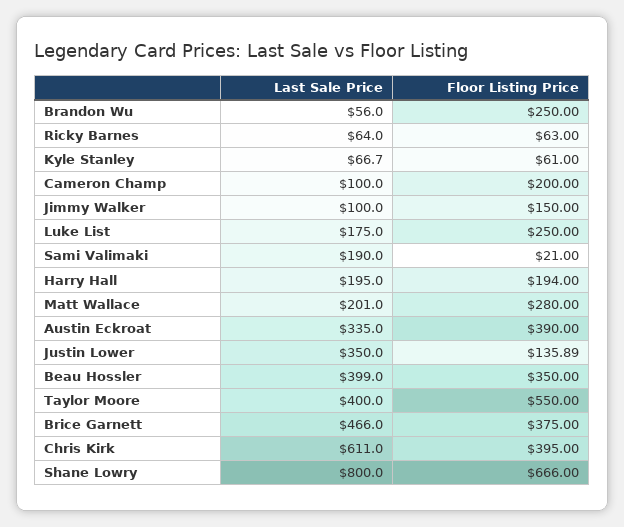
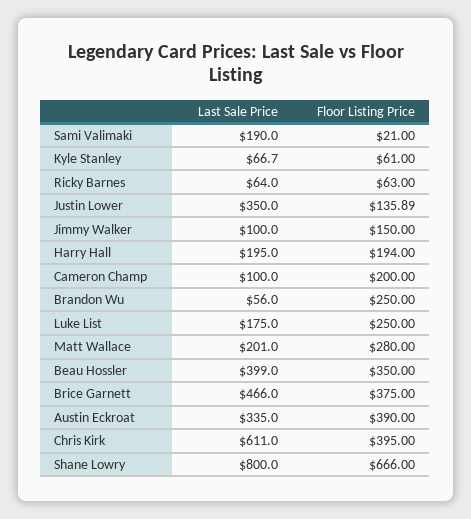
  {
    "Last Sale Price": {
      "Brandon Wu": 56,
      "Ricky Barnes": 64,
      "Kyle Stanley": 66.7,
      "Cameron Champ": 100,
      "Jimmy Walker": 100,
      "Luke List": 175,
      "Sami Valimaki": 190,
      "Harry Hall": 195,
      "Matt Wallace": 201,
      "Austin Eckroat": 335,
      "Justin Lower": 350,
      "Beau Hossler": 399,
-     "Taylor Moore": 400,
      "Brice Garnett": 466,
      "Chris Kirk": 611,
      "Shane Lowry": 800
    },
    "Floor Listing Price": {
      "Brandon Wu": 250,
      "Ricky Barnes": 63,
      "Kyle Stanley": 61,
      "Cameron Champ": 200,
      "Jimmy Walker": 150,
      "Luke List": 250,
      "Sami Valimaki": 21,
      "Harry Hall": 194,
      "Matt Wallace": 280,
      "Austin Eckroat": 390,
      "Justin Lower": 135.89,
      "Beau Hossler": 350,
-     "Taylor Moore": 550,
      "Brice Garnett": 375,
      "Chris Kirk": 395,
      "Shane Lowry": 666
    }
  }

